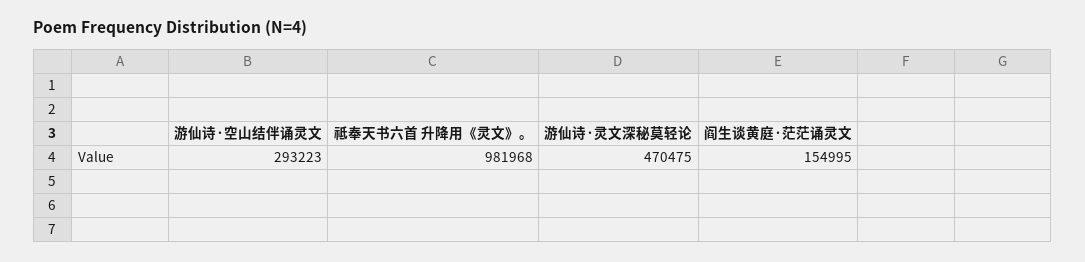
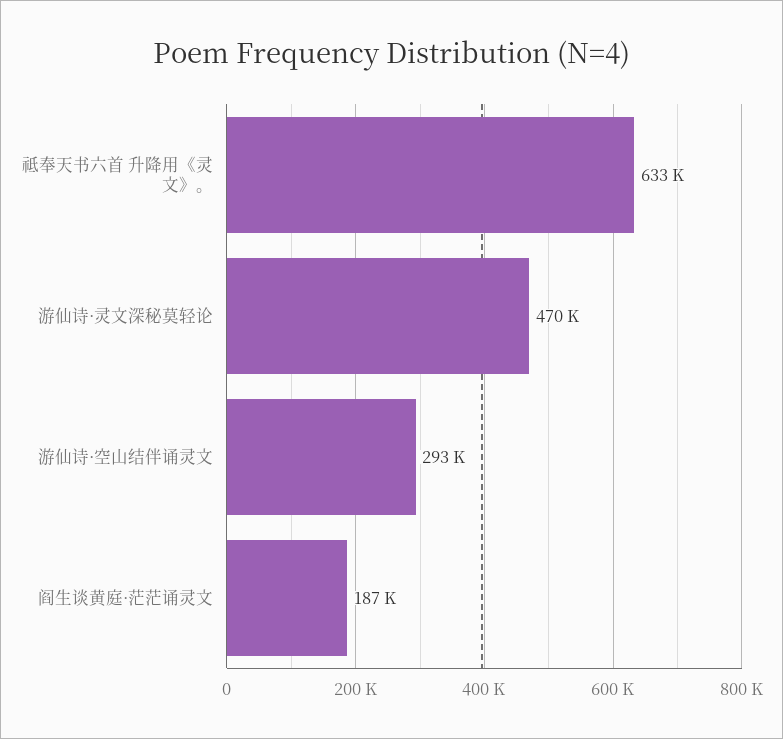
  {
    "游仙诗·空山结伴诵灵文": 293223,
-   "祗奉天书六首 升降用《灵文》。": 981968,
+   "祗奉天书六首 升降用《灵文》。": 633000,
    "游仙诗·灵文深秘莫轻论": 470475,
-   "阎生谈黄庭·茫茫诵灵文": 154995
+   "阎生谈黄庭·茫茫诵灵文": 187000
  }

